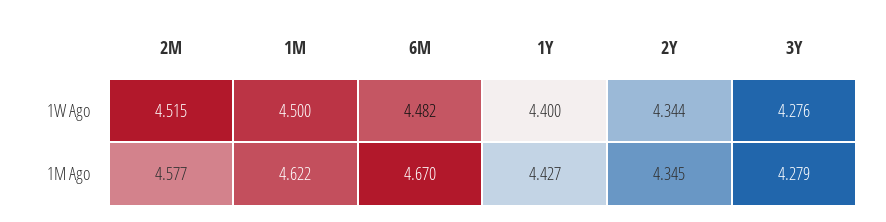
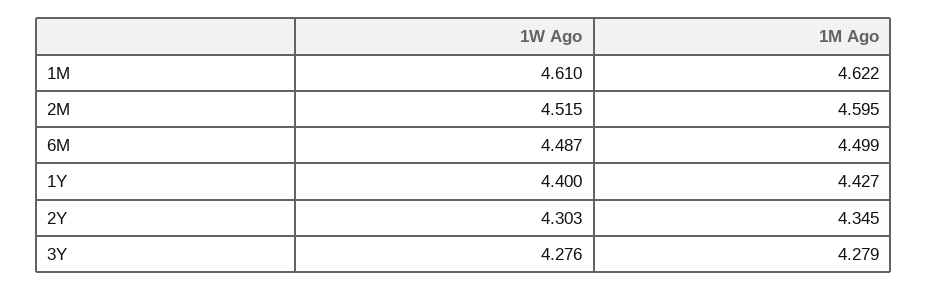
  {
    "2M": {
      "1W Ago": 4.515,
-     "1M Ago": 4.577
+     "1M Ago": 4.595
    },
    "1M": {
-     "1W Ago": 4.5,
+     "1W Ago": 4.61,
      "1M Ago": 4.622
    },
    "6M": {
-     "1W Ago": 4.482,
+     "1W Ago": 4.487,
-     "1M Ago": 4.67
+     "1M Ago": 4.499
    },
    "1Y": {
      "1W Ago": 4.4,
      "1M Ago": 4.427
    },
    "2Y": {
-     "1W Ago": 4.344,
+     "1W Ago": 4.303,
      "1M Ago": 4.345
    },
    "3Y": {
      "1W Ago": 4.276,
      "1M Ago": 4.279
    }
  }

